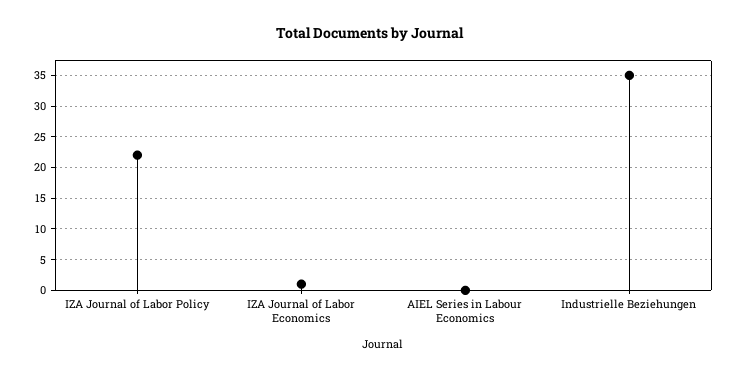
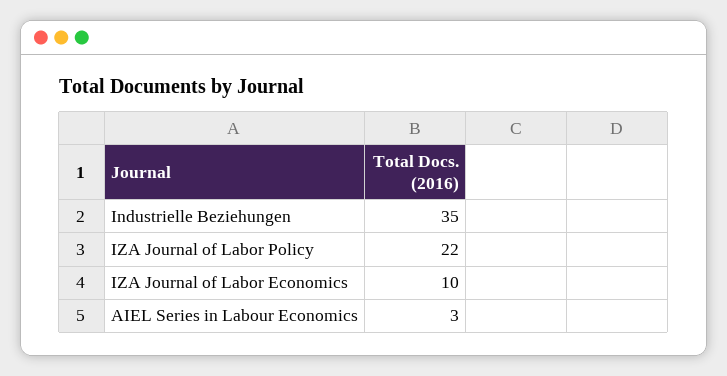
  {
    "IZA Journal of Labor Policy": 22,
-   "IZA Journal of Labor Economics": 1,
+   "IZA Journal of Labor Economics": 10,
-   "AIEL Series in Labour Economics": 0,
+   "AIEL Series in Labour Economics": 3,
    "Industrielle Beziehungen": 35
  }

